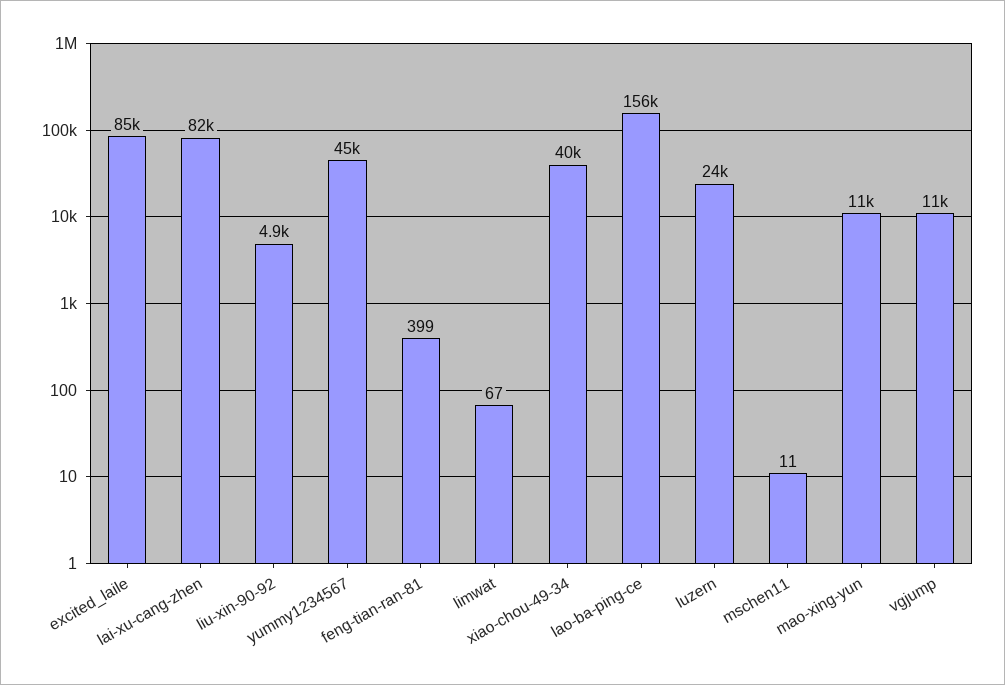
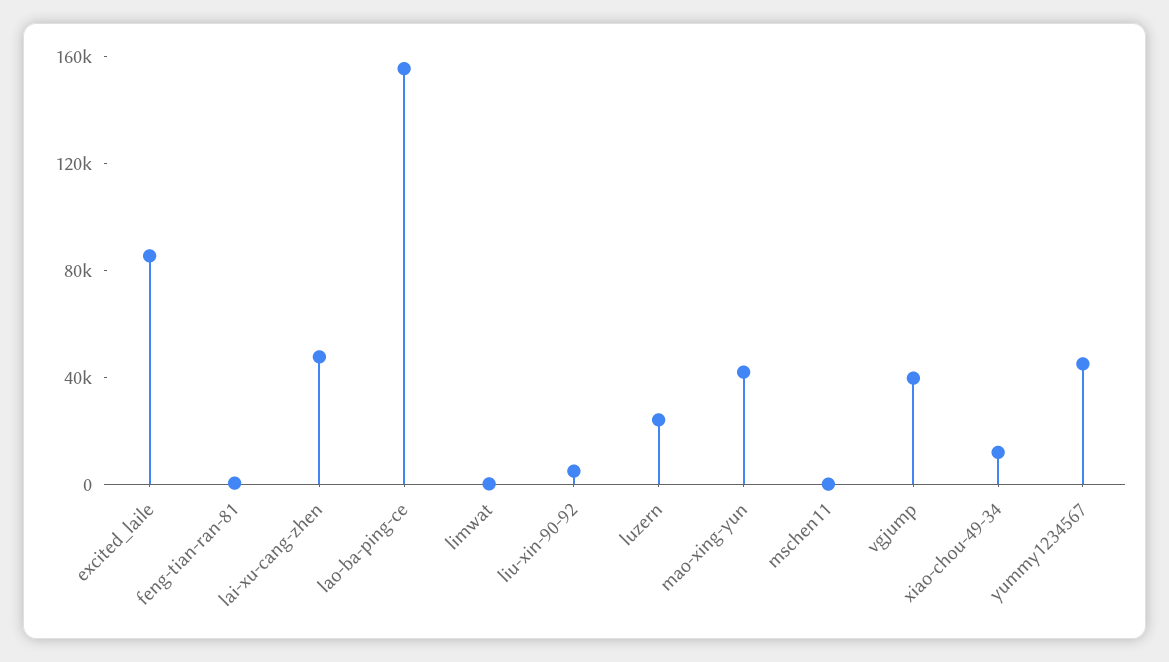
  {
    "excited_laile": 85000,
-   "lai-xu-cang-zhen": 82000,
+   "lai-xu-cang-zhen": 50000,
    "liu-xin-90-92": 4900,
    "yummy1234567": 45000,
    "feng-tian-ran-81": 399,
    "limwat": 67,
-   "xiao-chou-49-34": 40000,
+   "xiao-chou-49-34": 10000,
    "lao-ba-ping-ce": 156000,
    "luzern": 24000,
    "mschen11": 11,
-   "mao-xing-yun": 11000,
+   "mao-xing-yun": 40000,
-   "vgjump": 11000
+   "vgjump": 40000
  }

